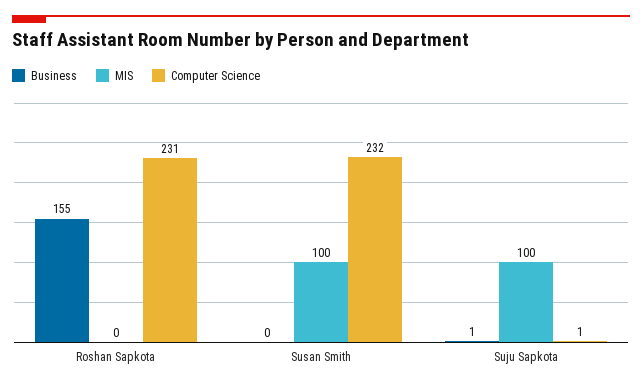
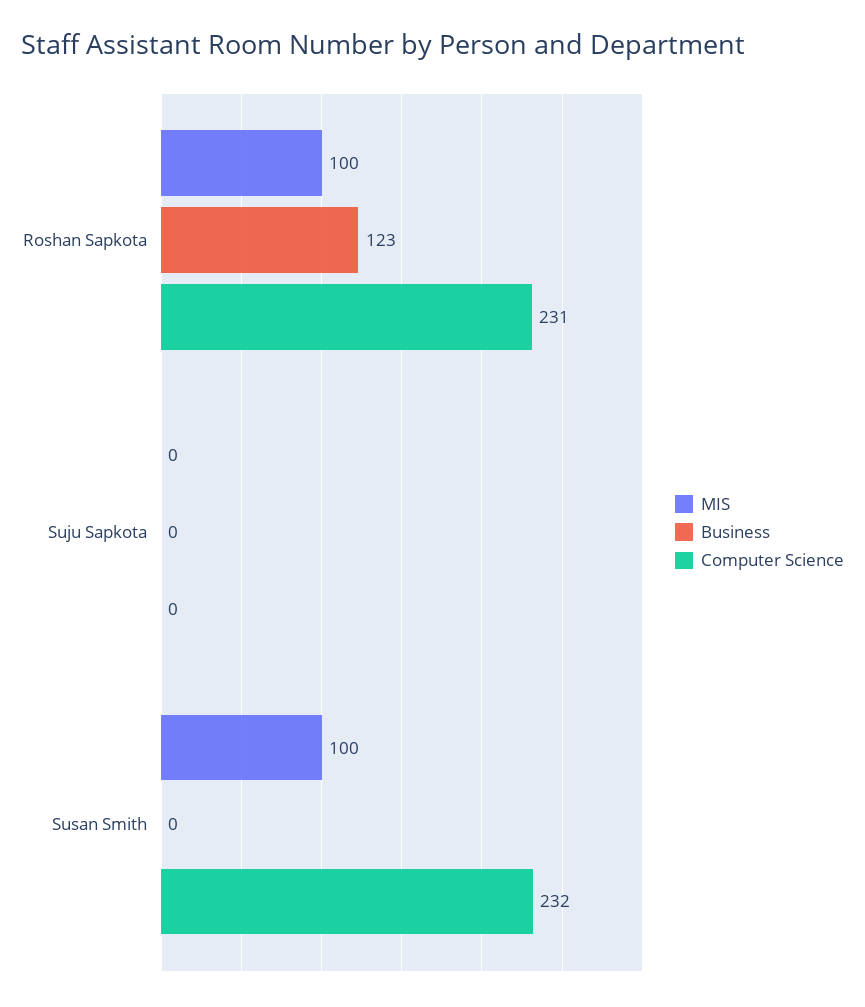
  {
    "Business": {
-     "Roshan Sapkota": 155,
+     "Roshan Sapkota": 123,
      "Susan Smith": 0,
-     "Suju Sapkota": 1
+     "Suju Sapkota": 0
    },
    "MIS": {
-     "Roshan Sapkota": 0,
+     "Roshan Sapkota": 100,
      "Susan Smith": 100,
-     "Suju Sapkota": 100
+     "Suju Sapkota": 0
    },
    "Computer Science": {
      "Roshan Sapkota": 231,
      "Susan Smith": 232,
-     "Suju Sapkota": 1
+     "Suju Sapkota": 0
    }
  }

